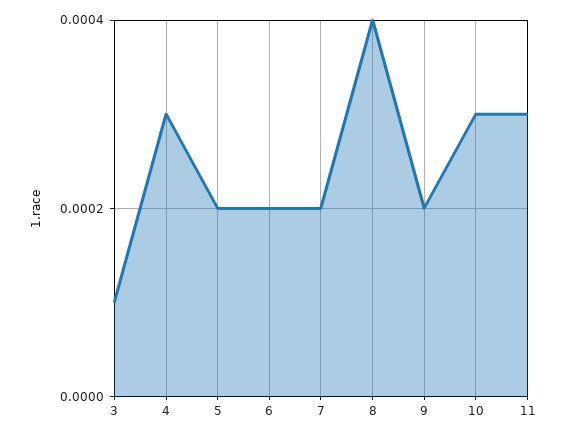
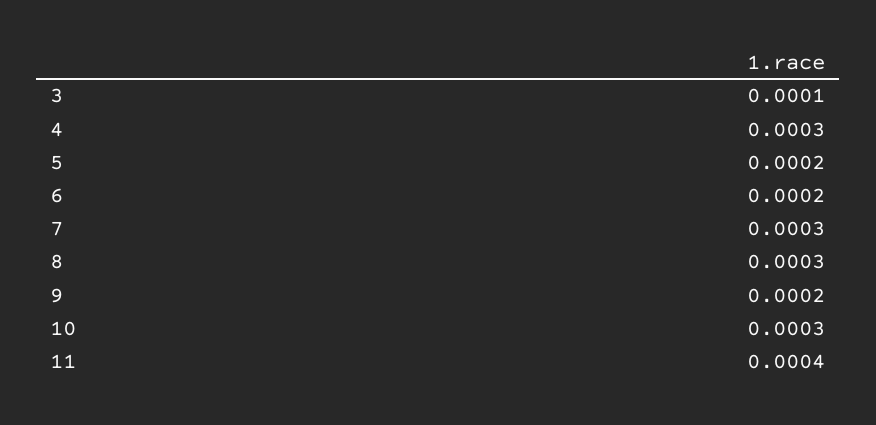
  {
    "3": 0.0001,
    "4": 0.0003,
    "5": 0.0002,
    "6": 0.0002,
-   "7": 0.0002,
+   "7": 0.0003,
-   "8": 0.0004,
+   "8": 0.0003,
    "9": 0.0002,
    "10": 0.0003,
-   "11": 0.0003
+   "11": 0.0004
  }

